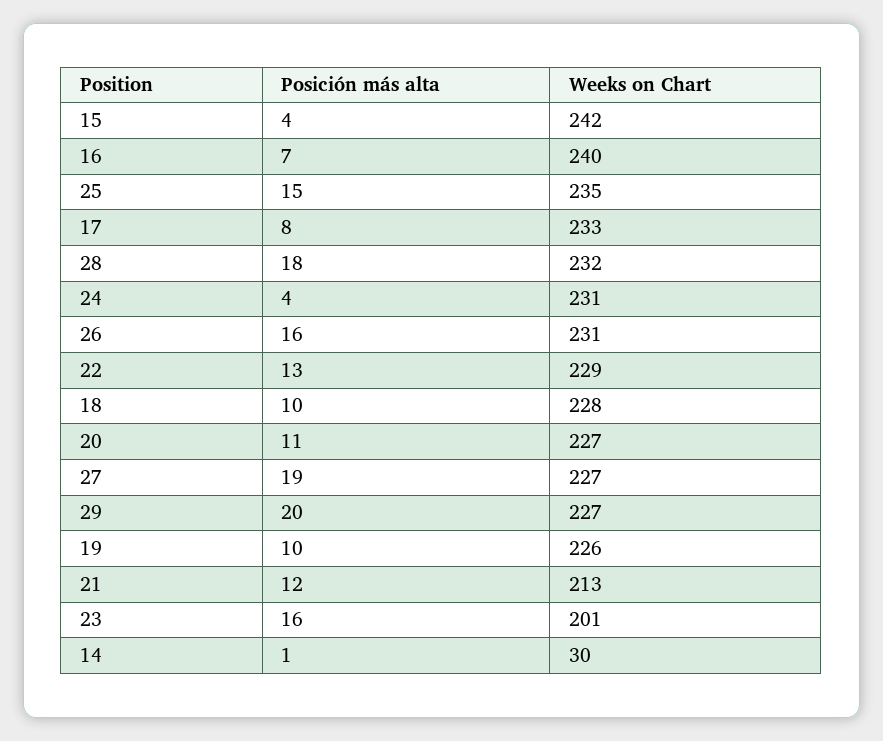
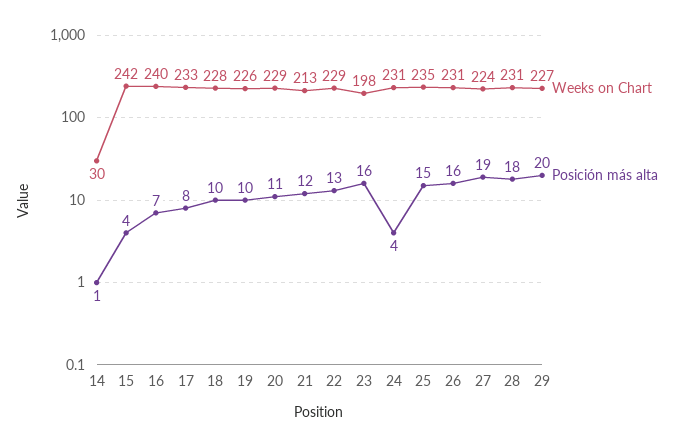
  {
    "Posición más alta": {
      "15": 4,
      "16": 7,
      "25": 15,
      "17": 8,
      "28": 18,
      "24": 4,
      "26": 16,
      "22": 13,
      "18": 10,
      "20": 11,
      "27": 19,
      "29": 20,
      "19": 10,
      "21": 12,
      "23": 16,
      "14": 1
    },
    "Weeks on Chart": {
      "15": 242,
      "16": 240,
      "25": 235,
      "17": 233,
-     "28": 232,
+     "28": 231,
      "24": 231,
      "26": 231,
      "22": 229,
      "18": 228,
-     "20": 227,
+     "20": 229,
-     "27": 227,
+     "27": 224,
      "29": 227,
      "19": 226,
      "21": 213,
-     "23": 201,
+     "23": 198,
      "14": 30
    }
  }

